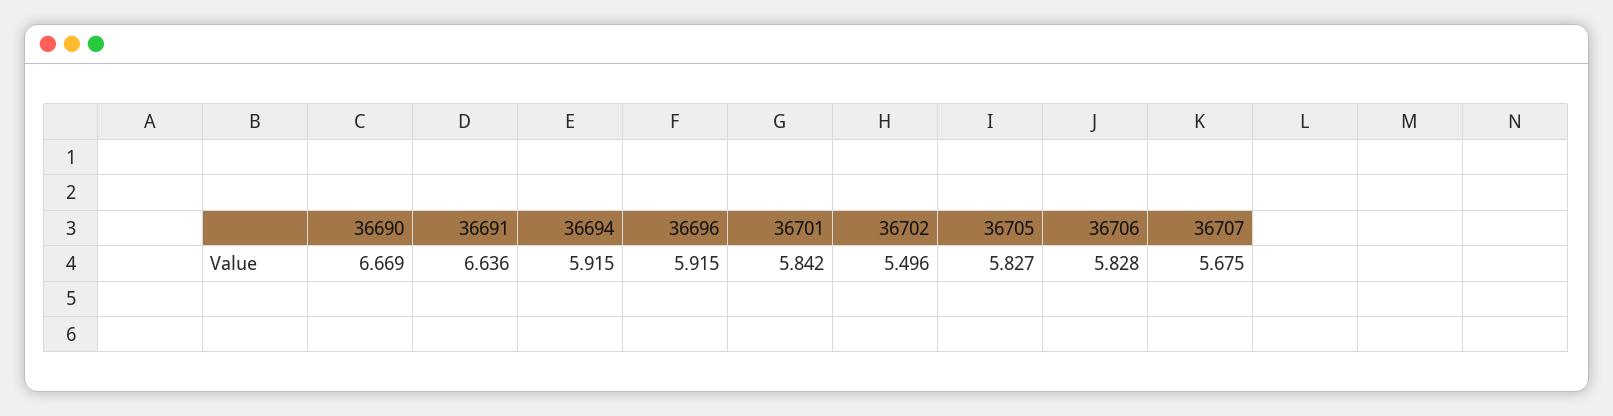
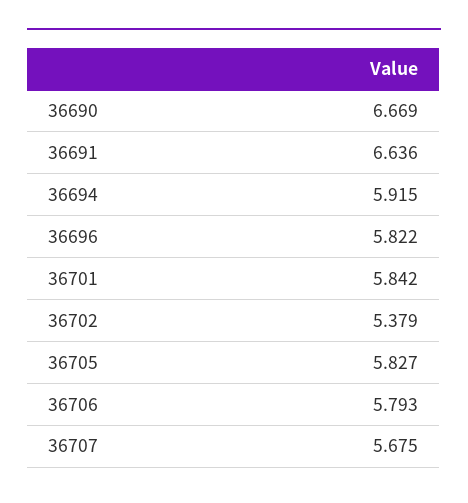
  {
    "36690": 6.669,
    "36691": 6.636,
    "36694": 5.915,
-   "36696": 5.915,
+   "36696": 5.822,
    "36701": 5.842,
-   "36702": 5.496,
+   "36702": 5.379,
    "36705": 5.827,
-   "36706": 5.828,
+   "36706": 5.793,
    "36707": 5.675
  }

